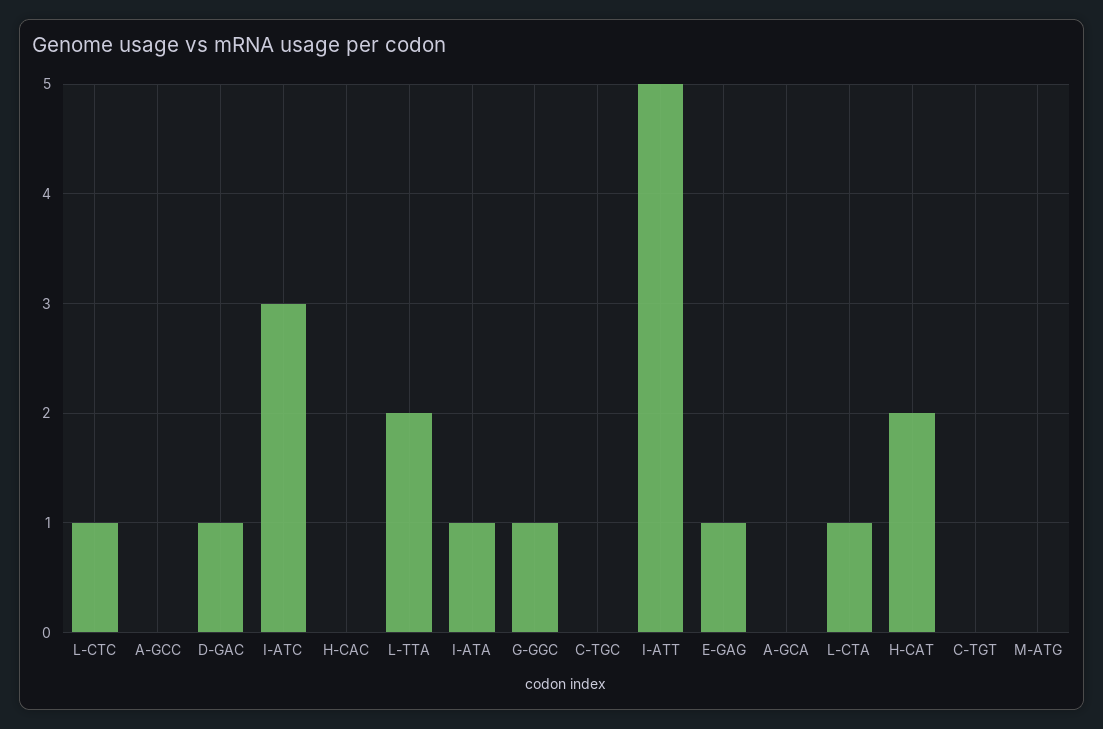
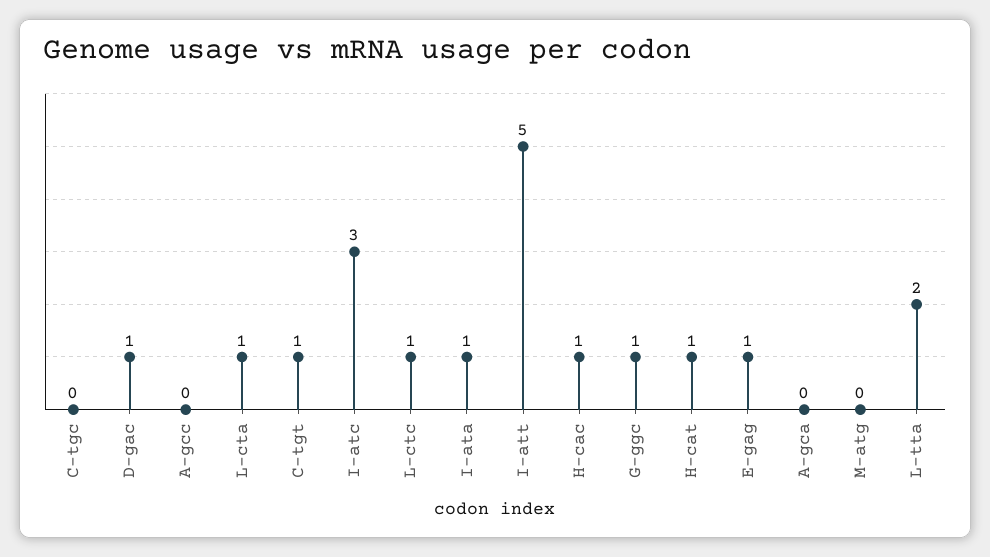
  {
    "L-CTC": 1,
    "A-GCC": 0,
    "D-GAC": 1,
    "I-ATC": 3,
-   "H-CAC": 0,
+   "H-CAC": 1,
    "L-TTA": 2,
    "I-ATA": 1,
    "G-GGC": 1,
    "C-TGC": 0,
    "I-ATT": 5,
    "E-GAG": 1,
    "A-GCA": 0,
    "L-CTA": 1,
-   "H-CAT": 2,
+   "H-CAT": 1,
-   "C-TGT": 0,
+   "C-TGT": 1,
    "M-ATG": 0
  }

